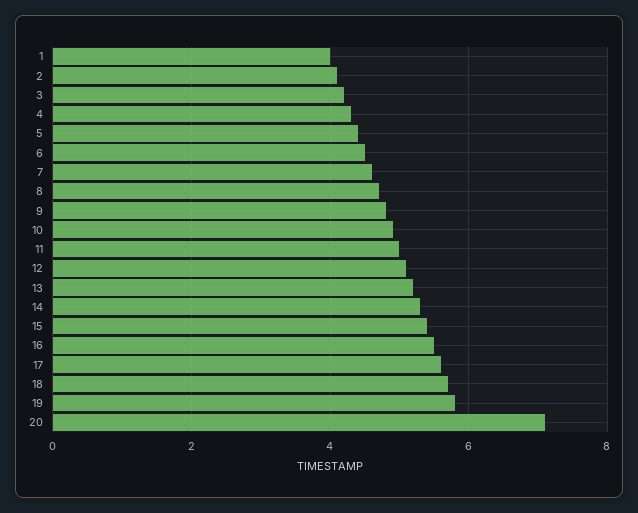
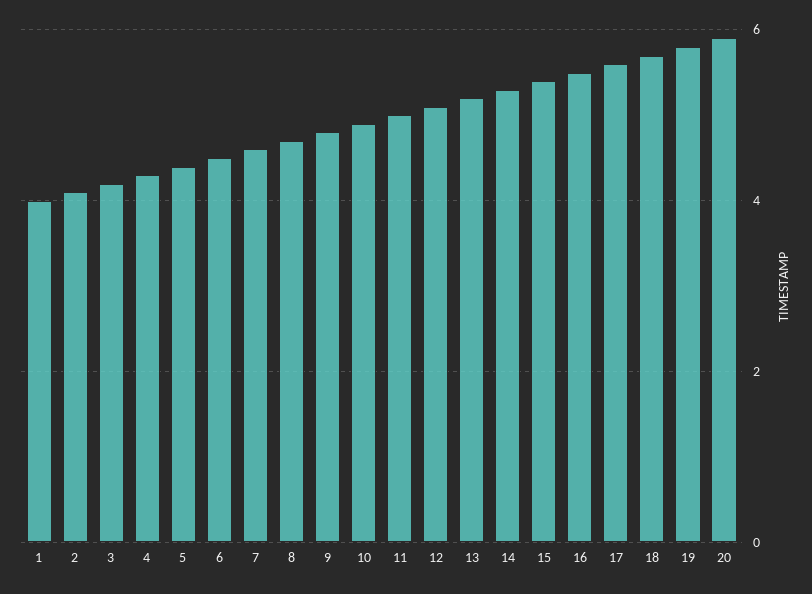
  {
    "1": 4,
    "2": 4,
    "3": 4,
    "4": 4.5,
    "5": 4.5,
    "6": 4.5,
    "7": 4.5,
    "8": 4.5,
    "9": 5,
    "10": 5,
    "11": 5,
    "12": 5,
    "13": 5,
    "14": 5.5,
    "15": 5.5,
    "16": 5.5,
    "17": 5.5,
    "18": 5.5,
    "19": 6,
-   "20": 7
+   "20": 6
  }

